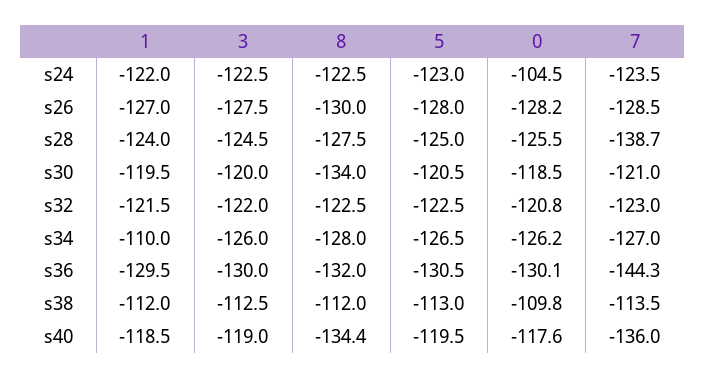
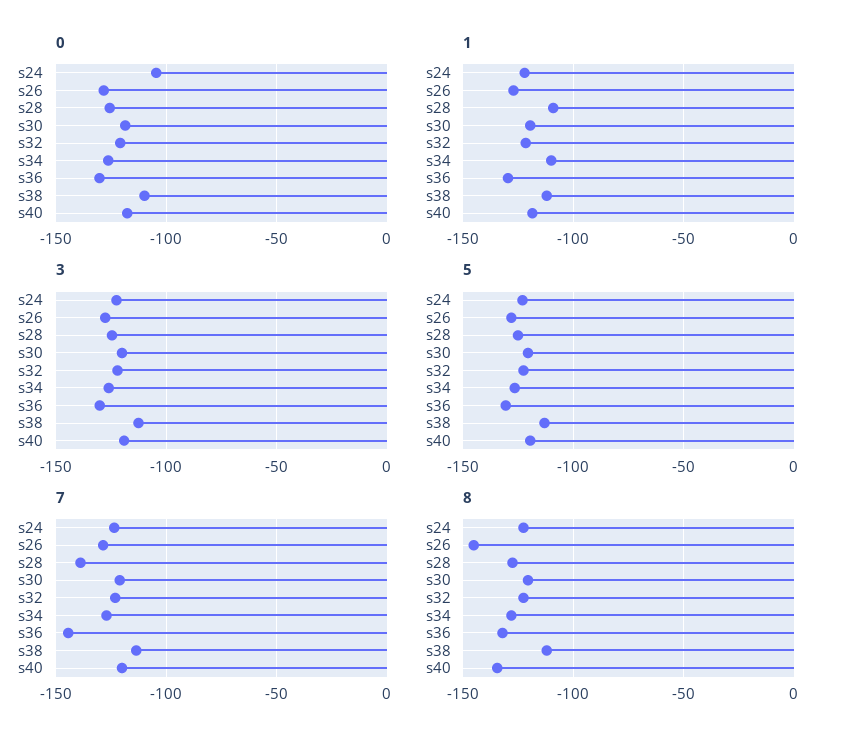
  {
    "1": {
      "s24": -122,
      "s26": -127,
-     "s28": -124,
+     "s28": -110,
      "s30": -119.5,
      "s32": -121.5,
      "s34": -110,
      "s36": -129.5,
      "s38": -112,
      "s40": -118.5
    },
    "3": {
      "s24": -122.5,
      "s26": -127.5,
      "s28": -124.5,
      "s30": -120,
      "s32": -122,
      "s34": -126,
      "s36": -130,
      "s38": -112.5,
      "s40": -119
    },
    "8": {
      "s24": -122.5,
-     "s26": -130,
+     "s26": -145,
      "s28": -127.5,
-     "s30": -134,
+     "s30": -120,
      "s32": -122.5,
      "s34": -128,
      "s36": -132,
      "s38": -112,
      "s40": -134.4
    },
    "5": {
      "s24": -123,
      "s26": -128,
      "s28": -125,
      "s30": -120.5,
      "s32": -122.5,
      "s34": -126.5,
      "s36": -130.5,
      "s38": -113,
      "s40": -119.5
    },
    "0": {
      "s24": -104.5,
      "s26": -128.2,
      "s28": -125.5,
      "s30": -118.5,
      "s32": -120.8,
      "s34": -126.2,
      "s36": -130.1,
      "s38": -109.8,
      "s40": -117.6
    },
    "7": {
      "s24": -123.5,
      "s26": -128.5,
      "s28": -138.7,
      "s30": -121,
      "s32": -123,
      "s34": -127,
      "s36": -144.3,
      "s38": -113.5,
-     "s40": -136
+     "s40": -120
    }
  }

